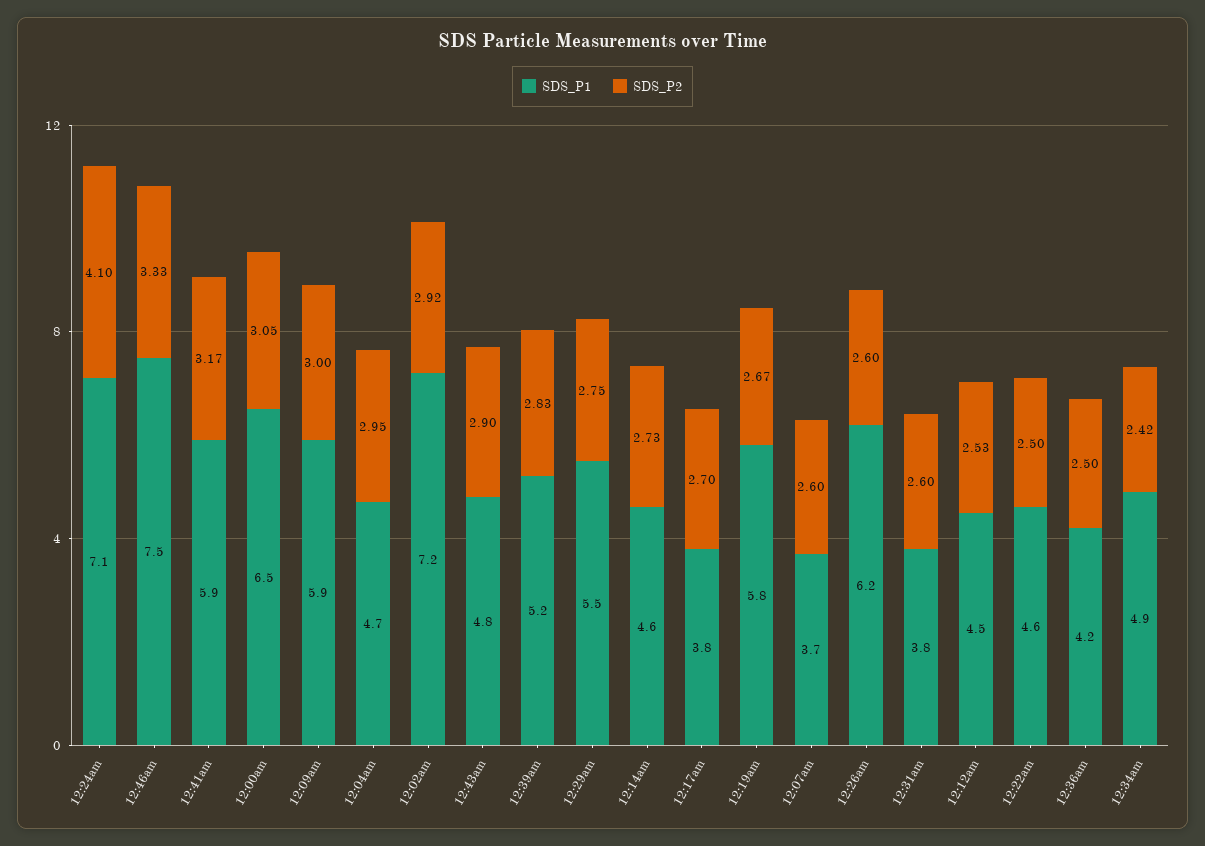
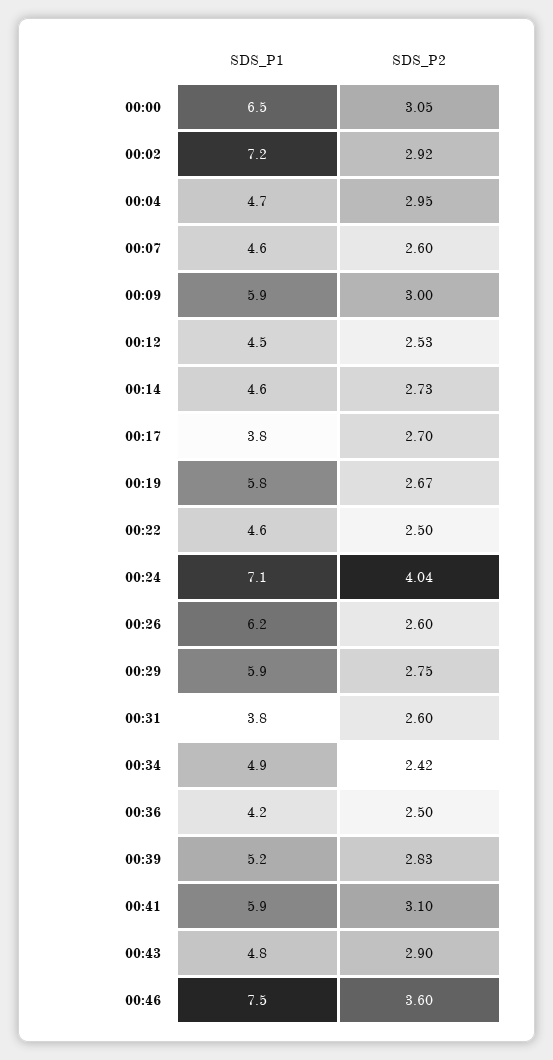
  {
    "SDS_P1": {
      "12:24am": 7.1,
      "12:46am": 7.5,
      "12:41am": 5.9,
      "12:00am": 6.5,
      "12:09am": 5.9,
      "12:04am": 4.7,
      "12:02am": 7.2,
      "12:43am": 4.8,
      "12:39am": 5.2,
-     "12:29am": 5.5,
+     "12:29am": 5.9,
      "12:14am": 4.6,
      "12:17am": 3.8,
      "12:19am": 5.8,
-     "12:07am": 3.7,
+     "12:07am": 4.6,
      "12:26am": 6.2,
      "12:31am": 3.8,
      "12:12am": 4.5,
      "12:22am": 4.6,
      "12:36am": 4.2,
      "12:34am": 4.9
    },
    "SDS_P2": {
-     "12:24am": 4.1,
+     "12:24am": 4.04,
-     "12:46am": 3.33,
+     "12:46am": 3.6,
-     "12:41am": 3.17,
+     "12:41am": 3.1,
      "12:00am": 3.05,
      "12:09am": 3,
      "12:04am": 2.95,
      "12:02am": 2.92,
      "12:43am": 2.9,
      "12:39am": 2.83,
      "12:29am": 2.75,
      "12:14am": 2.73,
      "12:17am": 2.7,
      "12:19am": 2.67,
      "12:07am": 2.6,
      "12:26am": 2.6,
      "12:31am": 2.6,
      "12:12am": 2.53,
      "12:22am": 2.5,
      "12:36am": 2.5,
      "12:34am": 2.42
    }
  }

